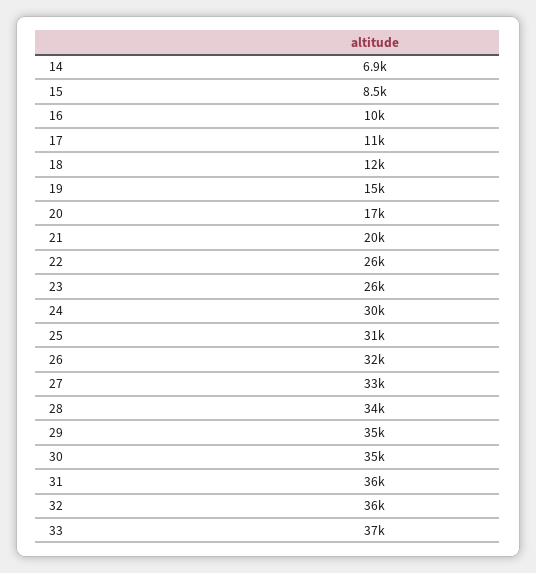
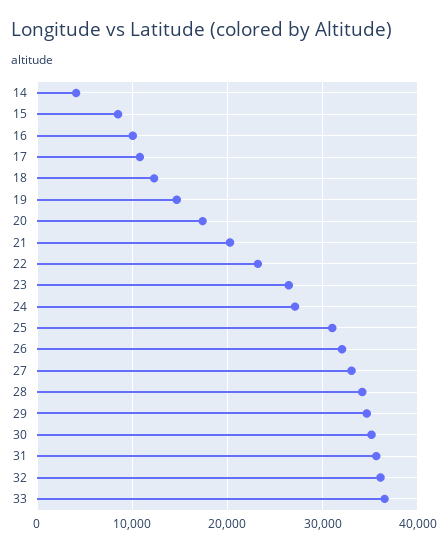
  {
-   "14": 6900,
+   "14": 4000,
    "15": 8500,
    "16": 10000,
    "17": 11000,
    "18": 12000,
    "19": 15000,
    "20": 17000,
    "21": 20000,
-   "22": 26000,
+   "22": 23000,
    "23": 26000,
-   "24": 30000,
+   "24": 27000,
    "25": 31000,
    "26": 32000,
    "27": 33000,
    "28": 34000,
    "29": 35000,
    "30": 35000,
    "31": 36000,
    "32": 36000,
    "33": 37000
  }

